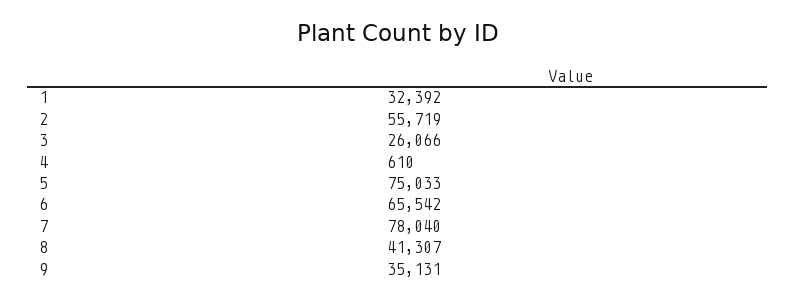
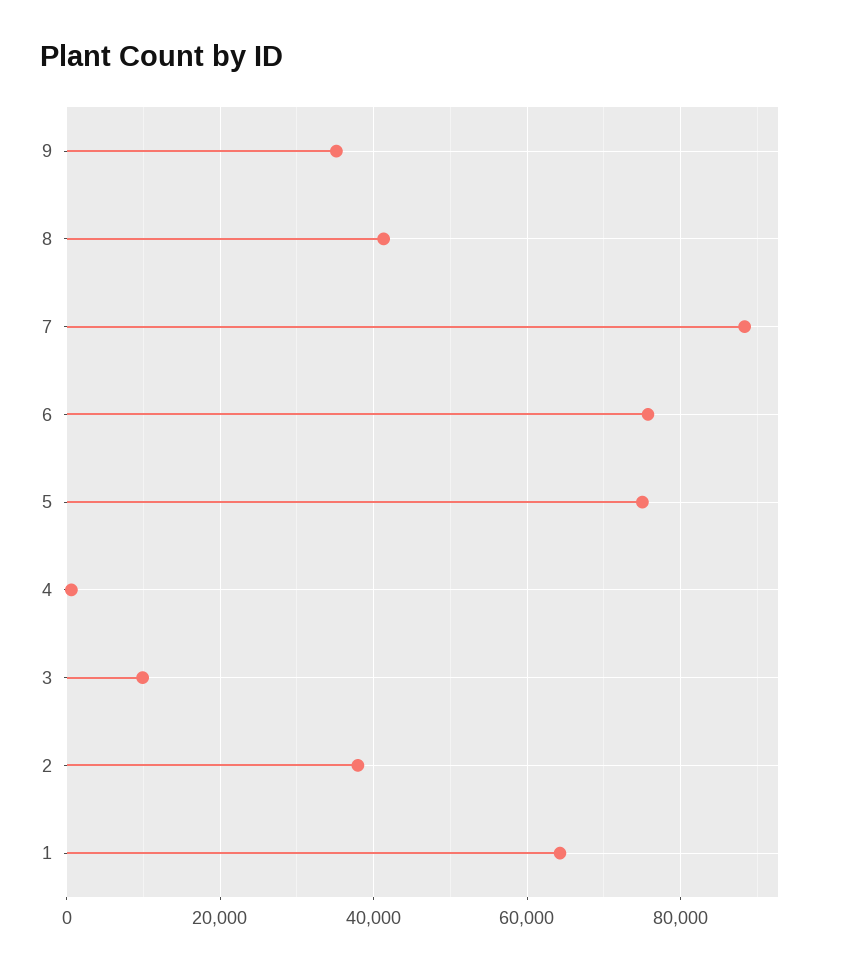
  {
-   "1": 32392,
+   "1": 64000,
-   "2": 55719,
+   "2": 38000,
-   "3": 26066,
+   "3": 10000,
    "4": 610,
    "5": 75033,
-   "6": 65542,
+   "6": 76000,
-   "7": 78040,
+   "7": 88000,
    "8": 41307,
    "9": 35131
  }

